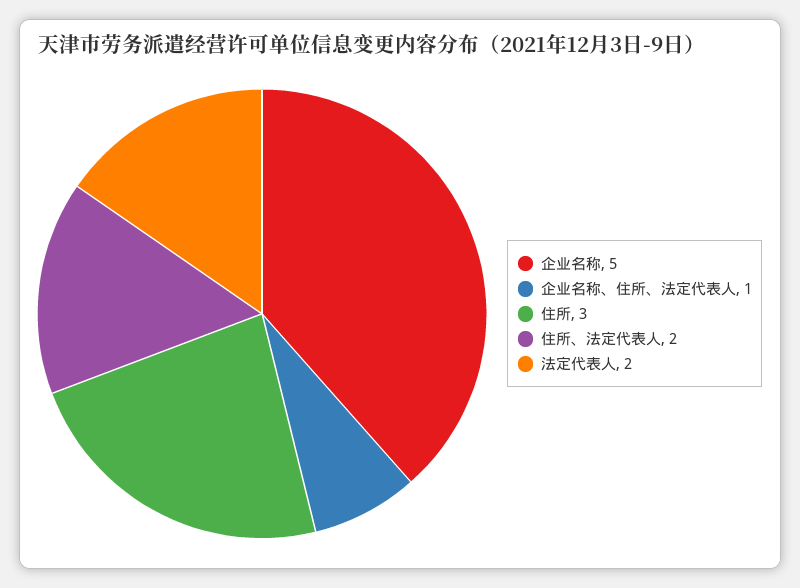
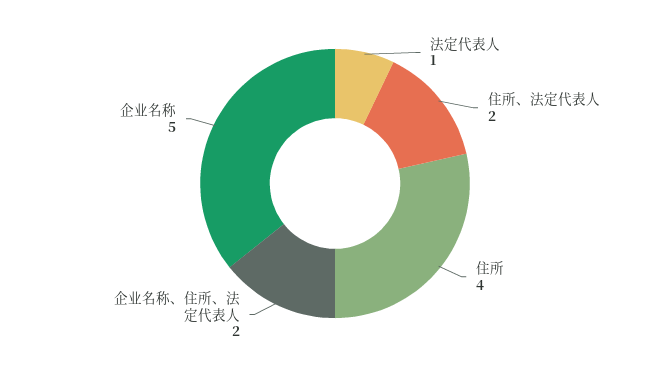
  {
    "企业名称": 5,
-   "企业名称、住所、法定代表人": 1,
+   "企业名称、住所、法定代表人": 2,
-   "住所": 3,
+   "住所": 4,
    "住所、法定代表人": 2,
-   "法定代表人": 2
+   "法定代表人": 1
  }

